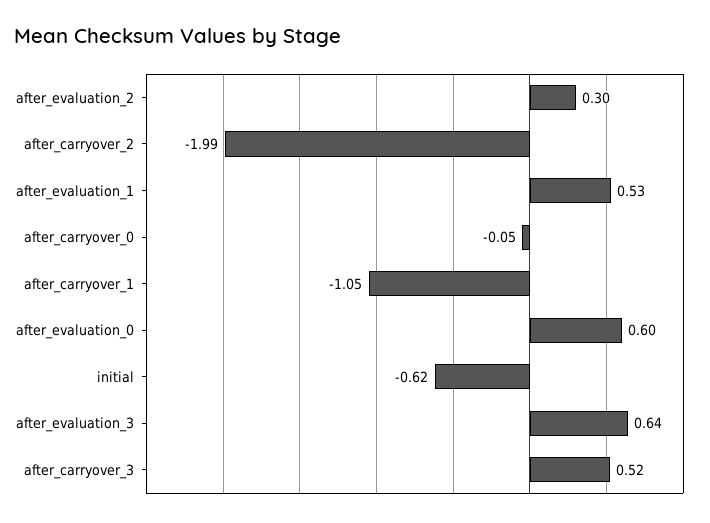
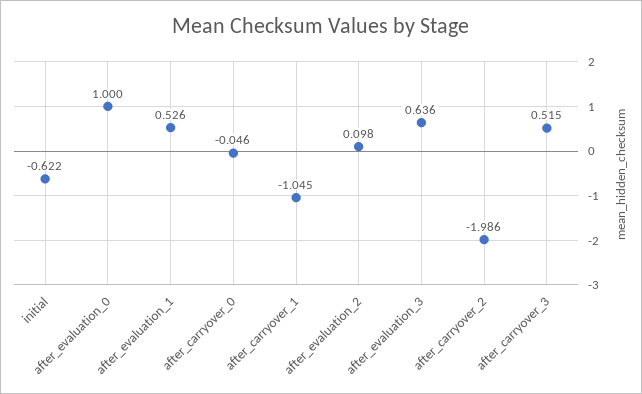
  {
-   "after_evaluation_2": 0.3,
+   "after_evaluation_2": 0.098,
    "after_carryover_2": -1.986,
    "after_evaluation_1": 0.526,
    "after_carryover_0": -0.046,
    "after_carryover_1": -1.045,
-   "after_evaluation_0": 0.6,
+   "after_evaluation_0": 1,
    "initial": -0.622,
    "after_evaluation_3": 0.636,
    "after_carryover_3": 0.515
  }

